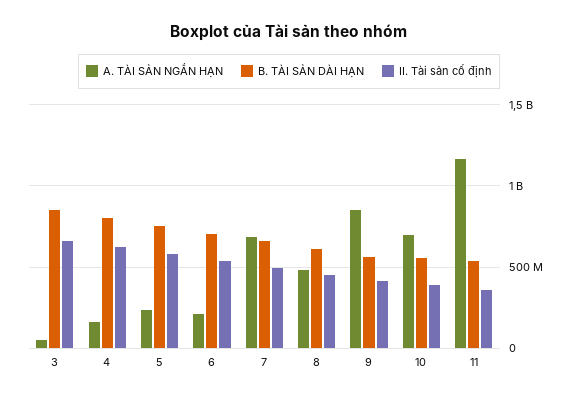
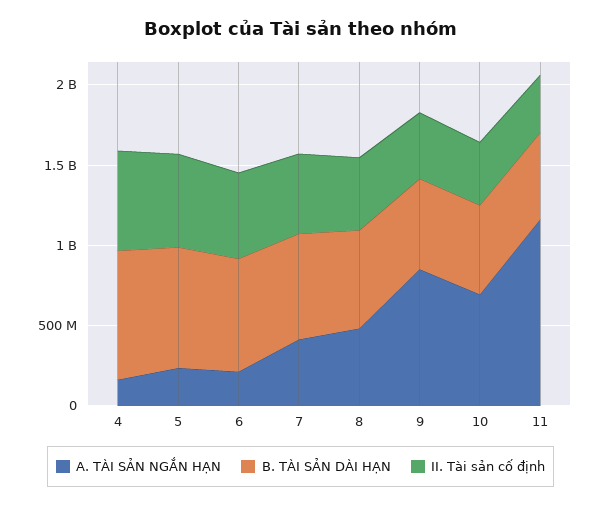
  {
    "A. TÀI SẢN NGẮN HẠN": {
-     "3": 50000000,
      "4": 150000000,
      "5": 250000000,
      "6": 200000000,
-     "7": 700000000,
+     "7": 400000000,
      "8": 500000000,
      "9": 850000000,
      "10": 700000000,
      "11": 1150000000
    },
    "B. TÀI SẢN DÀI HẠN": {
-     "3": 850000000,
      "4": 800000000,
      "5": 750000000,
      "6": 700000000,
      "7": 650000000,
      "8": 600000000,
      "9": 550000000,
      "10": 550000000,
      "11": 550000000
    },
    "II. Tài sản cố định": {
-     "3": 650000000,
      "4": 600000000,
      "5": 600000000,
      "6": 550000000,
      "7": 500000000,
      "8": 450000000,
      "9": 400000000,
      "10": 400000000,
      "11": 350000000
    }
  }

